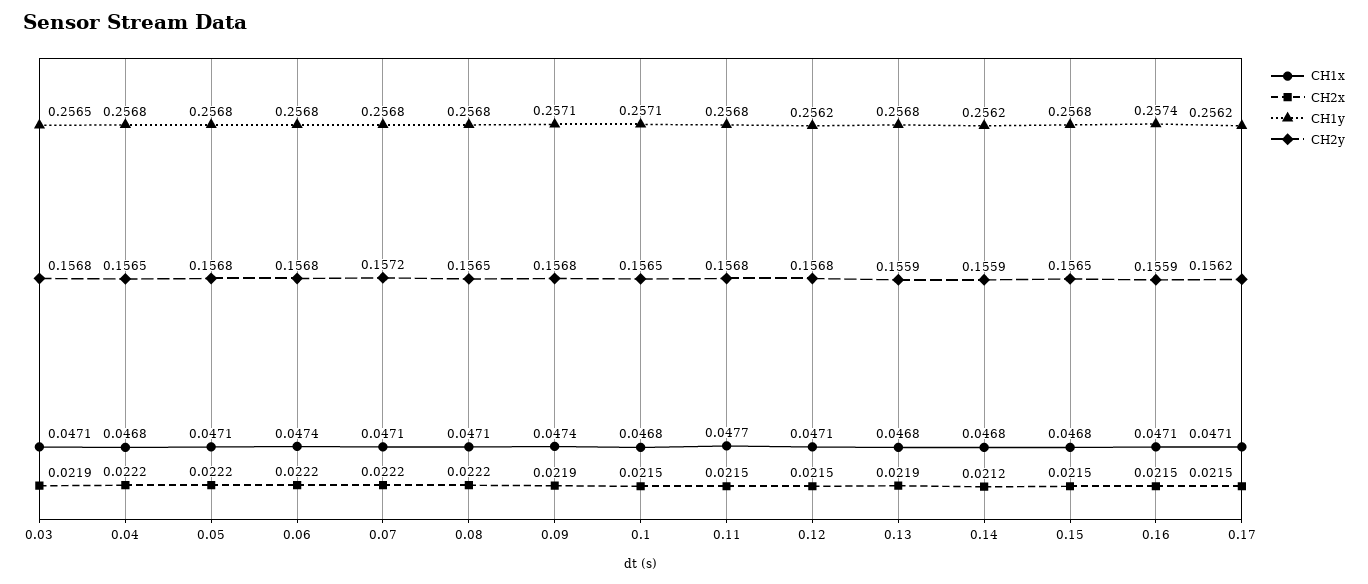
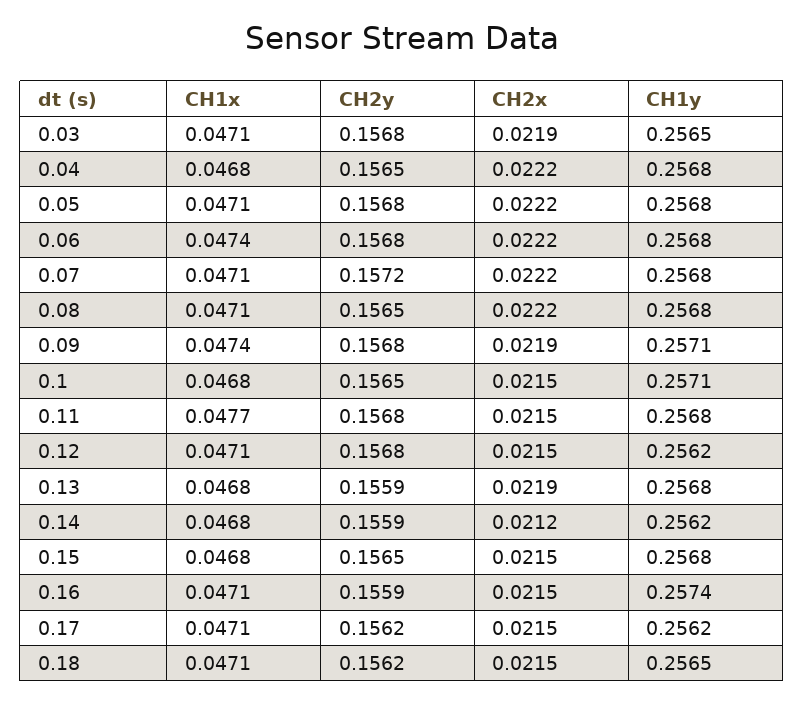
  {
    "CH1x": {
      "0.03": 0.0471,
      "0.04": 0.0468,
      "0.05": 0.0471,
      "0.06": 0.0474,
      "0.07": 0.0471,
      "0.08": 0.0471,
      "0.09": 0.0474,
      "0.1": 0.0468,
      "0.11": 0.0477,
      "0.12": 0.0471,
      "0.13": 0.0468,
      "0.14": 0.0468,
      "0.15": 0.0468,
      "0.16": 0.0471,
-     "0.17": 0.0471
+     "0.17": 0.0471,
+     "0.18": 0.0471
    },
    "CH2x": {
      "0.03": 0.0219,
      "0.04": 0.0222,
      "0.05": 0.0222,
      "0.06": 0.0222,
      "0.07": 0.0222,
      "0.08": 0.0222,
      "0.09": 0.0219,
      "0.1": 0.0215,
      "0.11": 0.0215,
      "0.12": 0.0215,
      "0.13": 0.0219,
      "0.14": 0.0212,
      "0.15": 0.0215,
      "0.16": 0.0215,
-     "0.17": 0.0215
+     "0.17": 0.0215,
+     "0.18": 0.0215
    },
    "CH1y": {
      "0.03": 0.2565,
      "0.04": 0.2568,
      "0.05": 0.2568,
      "0.06": 0.2568,
      "0.07": 0.2568,
      "0.08": 0.2568,
      "0.09": 0.2571,
      "0.1": 0.2571,
      "0.11": 0.2568,
      "0.12": 0.2562,
      "0.13": 0.2568,
      "0.14": 0.2562,
      "0.15": 0.2568,
      "0.16": 0.2574,
-     "0.17": 0.2562
+     "0.17": 0.2562,
+     "0.18": 0.2565
    },
    "CH2y": {
      "0.03": 0.1568,
      "0.04": 0.1565,
      "0.05": 0.1568,
      "0.06": 0.1568,
      "0.07": 0.1572,
      "0.08": 0.1565,
      "0.09": 0.1568,
      "0.1": 0.1565,
      "0.11": 0.1568,
      "0.12": 0.1568,
      "0.13": 0.1559,
      "0.14": 0.1559,
      "0.15": 0.1565,
      "0.16": 0.1559,
-     "0.17": 0.1562
+     "0.17": 0.1562,
+     "0.18": 0.1562
    }
  }

